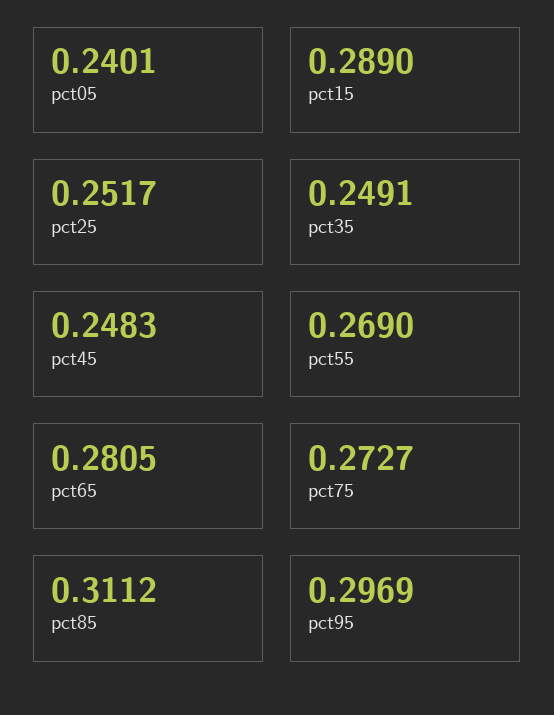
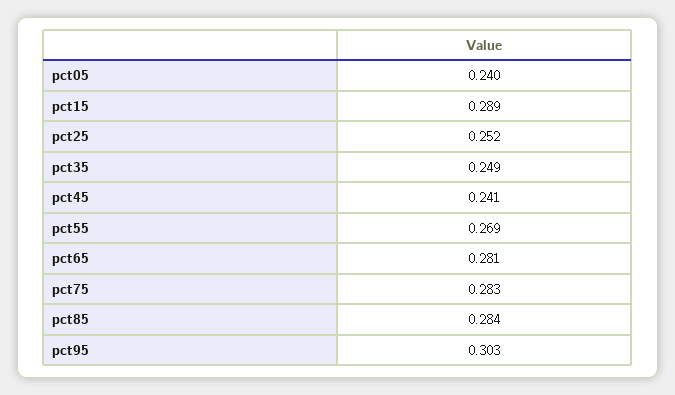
  {
    "pct05": 0.2401,
    "pct15": 0.289,
    "pct25": 0.2517,
    "pct35": 0.2491,
-   "pct45": 0.2483,
+   "pct45": 0.241,
    "pct55": 0.269,
    "pct65": 0.2805,
-   "pct75": 0.2727,
+   "pct75": 0.283,
-   "pct85": 0.3112,
+   "pct85": 0.284,
-   "pct95": 0.2969
+   "pct95": 0.303
  }

